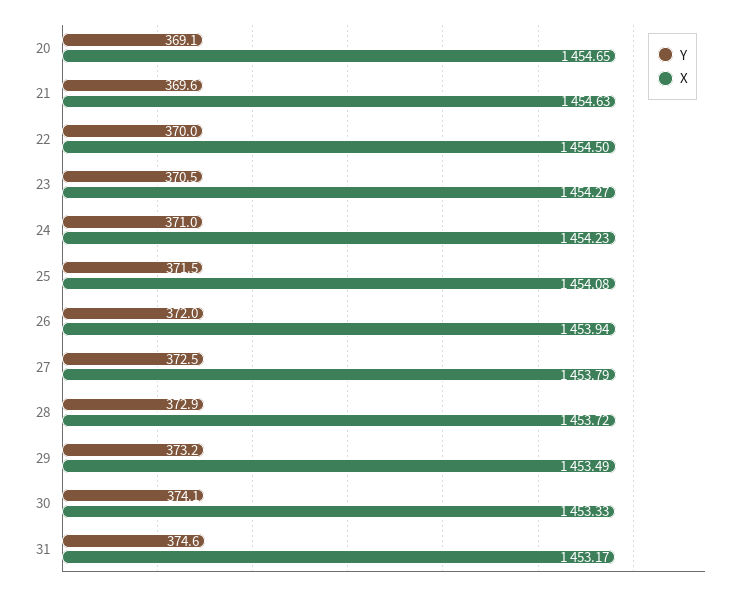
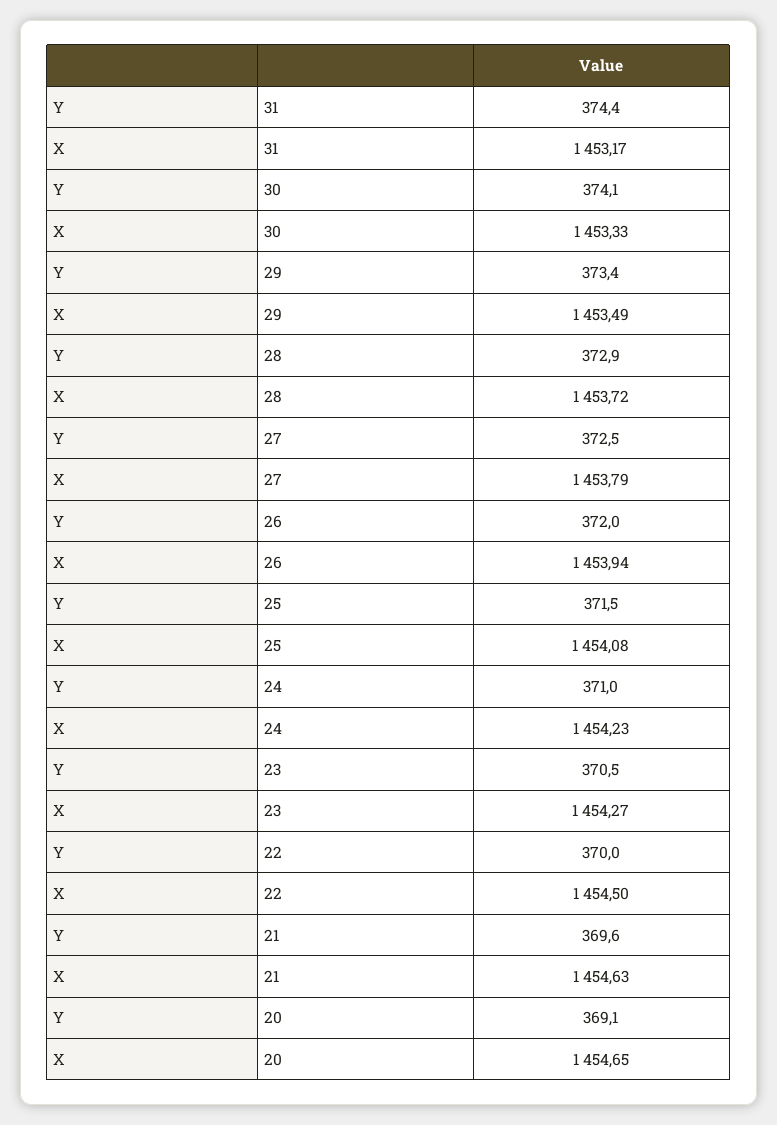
  {
    "Y": {
      "20": 369.1,
      "21": 369.6,
      "22": 370,
      "23": 370.5,
      "24": 371,
      "25": 371.5,
      "26": 372,
      "27": 372.5,
      "28": 372.9,
-     "29": 373.2,
+     "29": 373.4,
      "30": 374.1,
-     "31": 374.6
+     "31": 374.4
    },
    "X": {
      "20": 1454.65,
      "21": 1454.63,
      "22": 1454.5,
      "23": 1454.27,
      "24": 1454.23,
      "25": 1454.08,
      "26": 1453.94,
      "27": 1453.79,
      "28": 1453.72,
      "29": 1453.49,
      "30": 1453.33,
      "31": 1453.17
    }
  }

